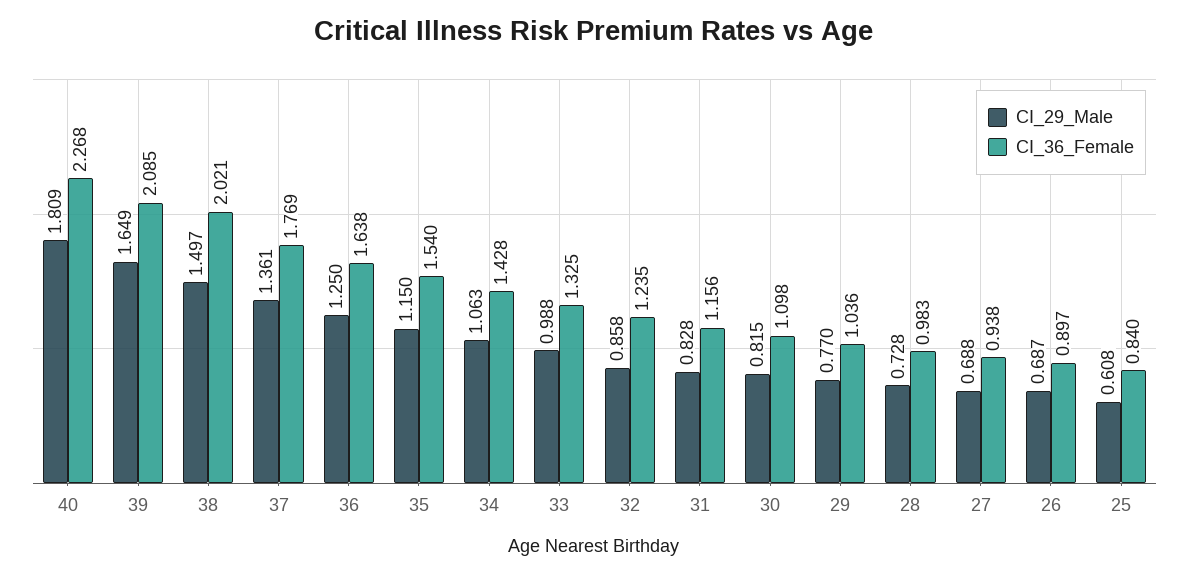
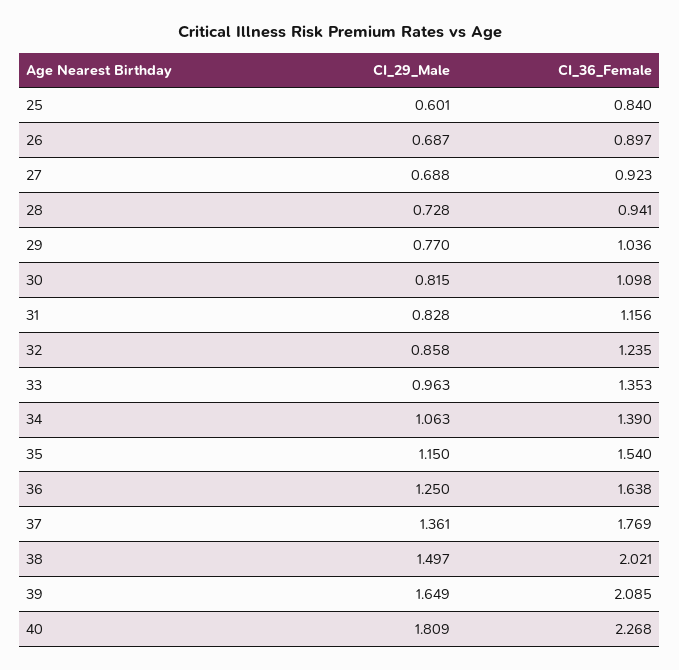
  {
    "CI_29_Male": {
      "40": 1.809,
      "39": 1.649,
      "38": 1.497,
      "37": 1.361,
      "36": 1.25,
      "35": 1.15,
      "34": 1.063,
-     "33": 0.988,
+     "33": 0.963,
      "32": 0.858,
      "31": 0.828,
      "30": 0.815,
      "29": 0.77,
      "28": 0.728,
      "27": 0.688,
      "26": 0.687,
-     "25": 0.608
+     "25": 0.601
    },
    "CI_36_Female": {
      "40": 2.268,
      "39": 2.085,
      "38": 2.021,
      "37": 1.769,
      "36": 1.638,
      "35": 1.54,
-     "34": 1.428,
+     "34": 1.39,
-     "33": 1.325,
+     "33": 1.353,
      "32": 1.235,
      "31": 1.156,
      "30": 1.098,
      "29": 1.036,
-     "28": 0.983,
+     "28": 0.941,
-     "27": 0.938,
+     "27": 0.923,
      "26": 0.897,
      "25": 0.84
    }
  }

